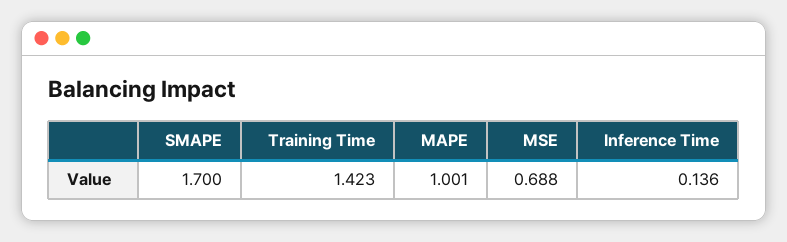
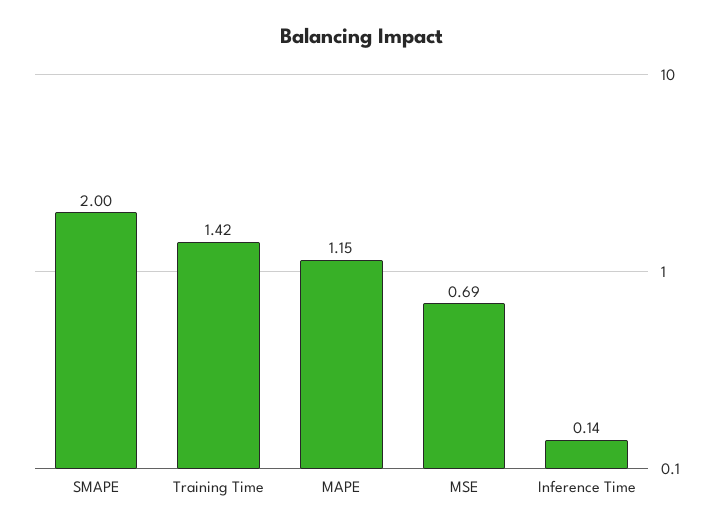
  {
-   "SMAPE": 1.7,
+   "SMAPE": 2,
    "Training Time": 1.423,
-   "MAPE": 1.001,
+   "MAPE": 1.15,
    "MSE": 0.688,
    "Inference Time": 0.136
  }

